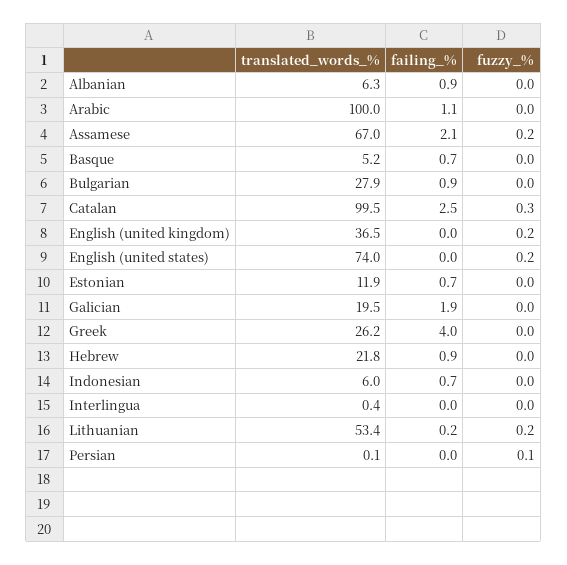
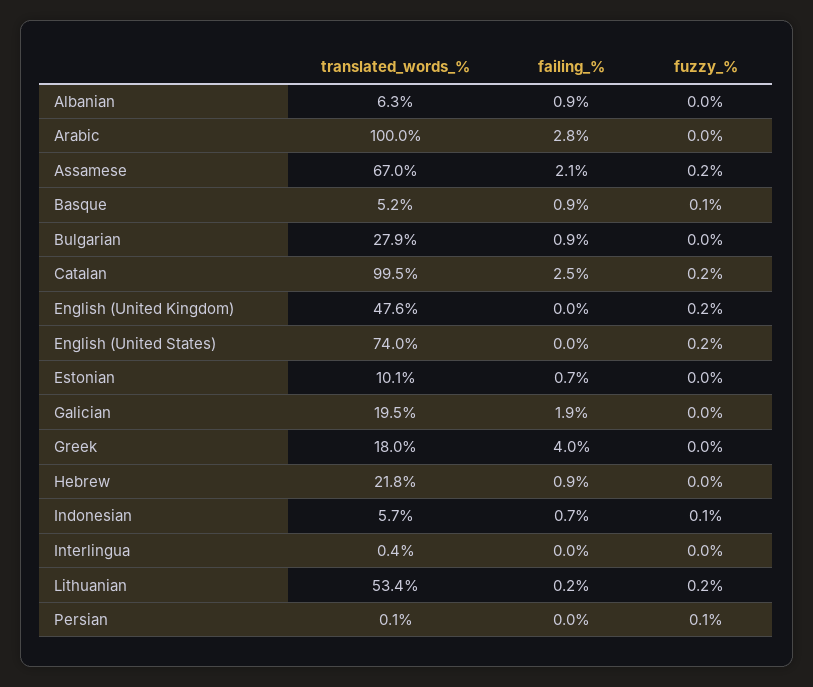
  {
    "translated_words_%": {
      "Albanian": 6.3,
      "Arabic": 100,
      "Assamese": 67,
      "Basque": 5.2,
      "Bulgarian": 27.9,
      "Catalan": 99.5,
-     "English (united kingdom)": 36.5,
+     "English (united kingdom)": 47.6,
      "English (united states)": 74,
-     "Estonian": 11.9,
+     "Estonian": 10.1,
      "Galician": 19.5,
-     "Greek": 26.2,
+     "Greek": 18,
      "Hebrew": 21.8,
-     "Indonesian": 6,
+     "Indonesian": 5.7,
      "Interlingua": 0.4,
      "Lithuanian": 53.4,
      "Persian": 0.1
    },
    "failing_%": {
      "Albanian": 0.9,
-     "Arabic": 1.1,
+     "Arabic": 2.8,
      "Assamese": 2.1,
-     "Basque": 0.7,
+     "Basque": 0.9,
      "Bulgarian": 0.9,
      "Catalan": 2.5,
      "English (united kingdom)": 0,
      "English (united states)": 0,
      "Estonian": 0.7,
      "Galician": 1.9,
      "Greek": 4,
      "Hebrew": 0.9,
      "Indonesian": 0.7,
      "Interlingua": 0,
      "Lithuanian": 0.2,
      "Persian": 0
    },
    "fuzzy_%": {
      "Albanian": 0,
      "Arabic": 0,
      "Assamese": 0.2,
-     "Basque": 0,
+     "Basque": 0.1,
      "Bulgarian": 0,
-     "Catalan": 0.3,
+     "Catalan": 0.2,
      "English (united kingdom)": 0.2,
      "English (united states)": 0.2,
      "Estonian": 0,
      "Galician": 0,
      "Greek": 0,
      "Hebrew": 0,
-     "Indonesian": 0,
+     "Indonesian": 0.1,
      "Interlingua": 0,
      "Lithuanian": 0.2,
      "Persian": 0.1
    }
  }

